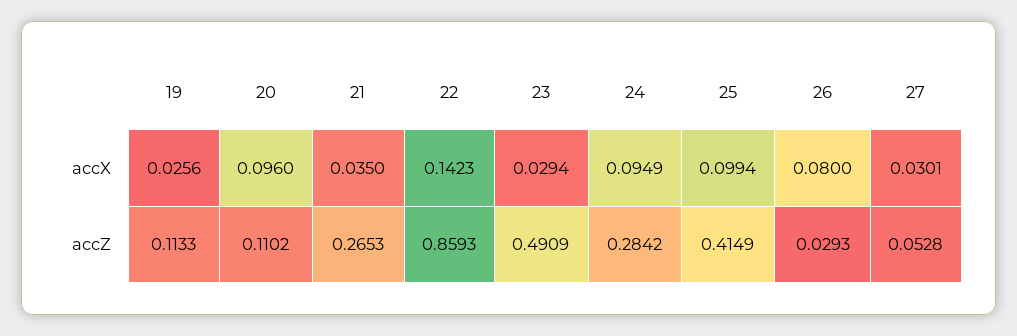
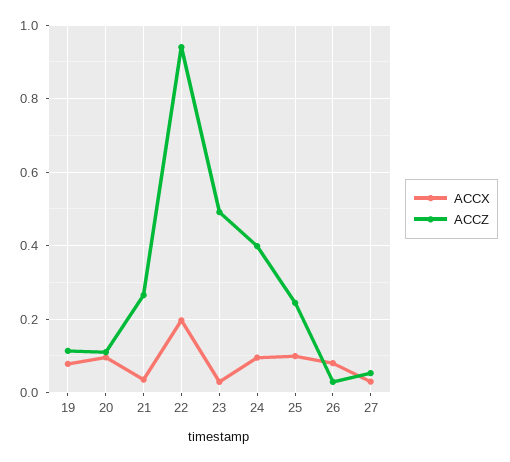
  {
    "accX": {
-     "19": 0.0256,
+     "19": 0.08,
      "20": 0.096,
      "21": 0.035,
-     "22": 0.1423,
+     "22": 0.2,
      "23": 0.0294,
      "24": 0.0949,
      "25": 0.0994,
      "26": 0.08,
      "27": 0.0301
    },
    "accZ": {
      "19": 0.1133,
      "20": 0.1102,
      "21": 0.2653,
-     "22": 0.8593,
+     "22": 0.94,
      "23": 0.4909,
-     "24": 0.2842,
+     "24": 0.4,
-     "25": 0.4149,
+     "25": 0.24,
      "26": 0.0293,
      "27": 0.0528
    }
  }

